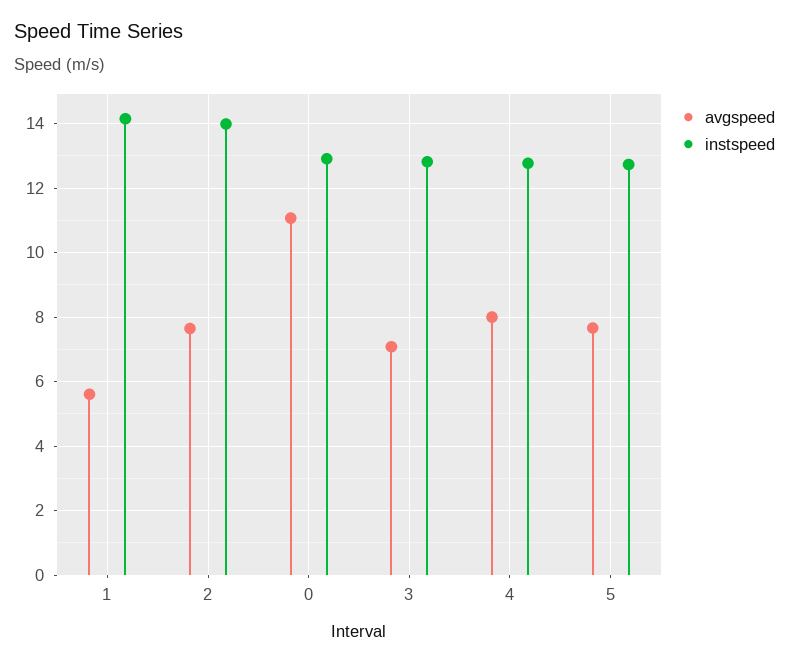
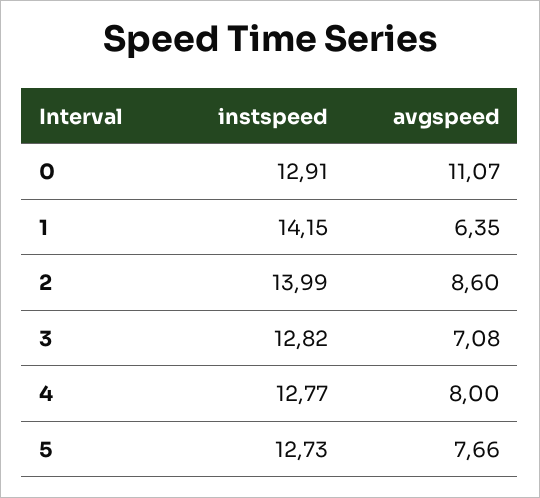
  {
    "avgspeed": {
-     "1": 5.6,
+     "1": 6.35,
-     "2": 7.6,
+     "2": 8.6,
      "0": 11.07,
      "3": 7.08,
      "4": 8,
      "5": 7.66
    },
    "instspeed": {
      "1": 14.15,
      "2": 13.99,
      "0": 12.91,
      "3": 12.82,
      "4": 12.77,
      "5": 12.73
    }
  }

